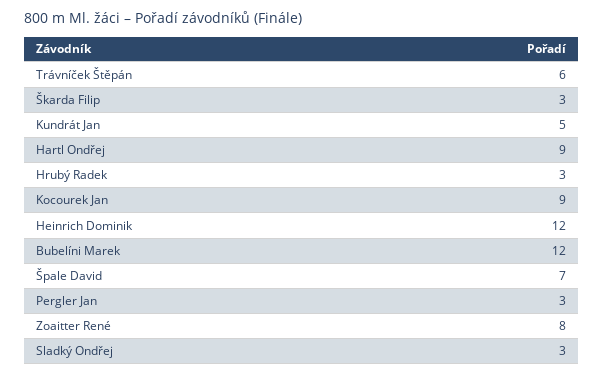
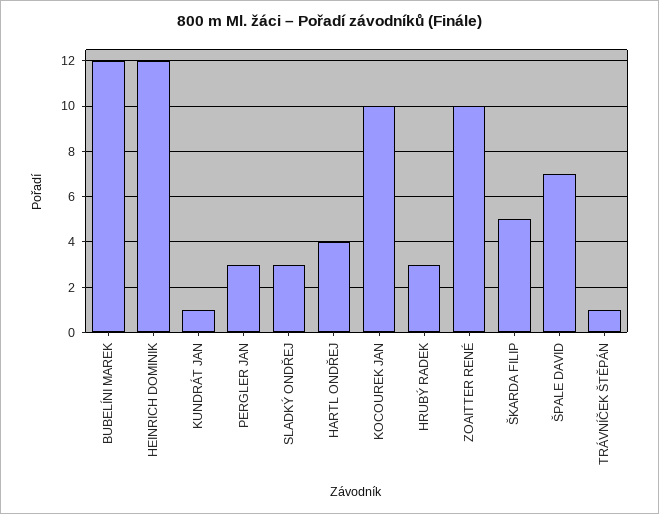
  {
-   "Trávníček Štěpán": 6,
+   "Trávníček Štěpán": 1,
-   "Škarda Filip": 3,
+   "Škarda Filip": 5,
-   "Kundrát Jan": 5,
+   "Kundrát Jan": 1,
-   "Hartl Ondřej": 9,
+   "Hartl Ondřej": 4,
    "Hrubý Radek": 3,
-   "Kocourek Jan": 9,
+   "Kocourek Jan": 10,
    "Heinrich Dominik": 12,
    "Bubelíni Marek": 12,
    "Špale David": 7,
    "Pergler Jan": 3,
-   "Zoaitter René": 8,
+   "Zoaitter René": 10,
    "Sladký Ondřej": 3
  }

